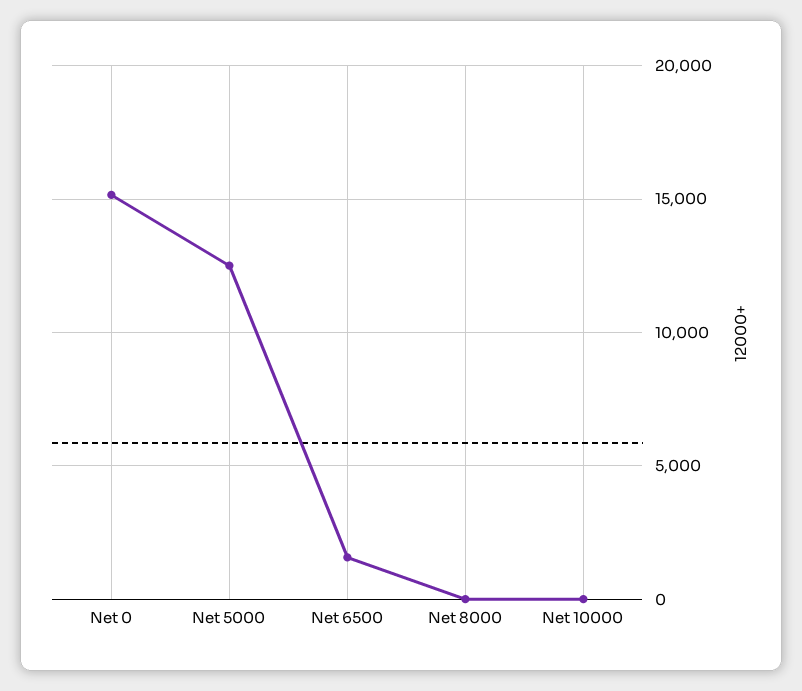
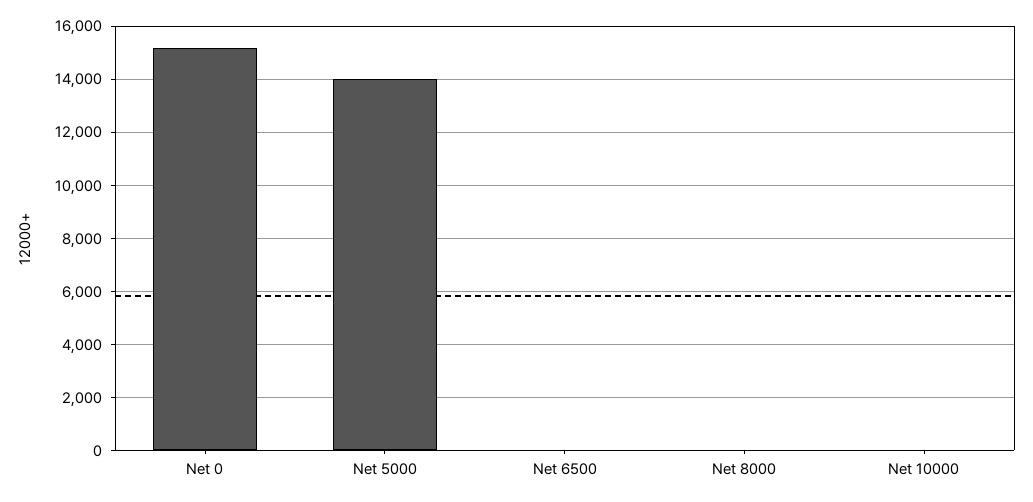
  {
    "Net 0": 15250,
-   "Net 5000": 12500,
+   "Net 5000": 14000,
-   "Net 6500": 1500,
+   "Net 6500": 0,
    "Net 8000": 0,
    "Net 10000": 0
  }

